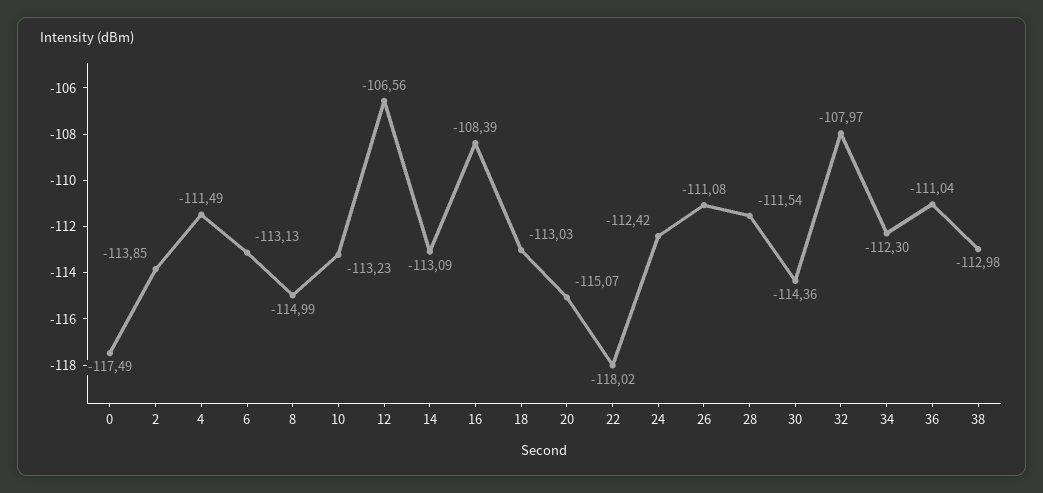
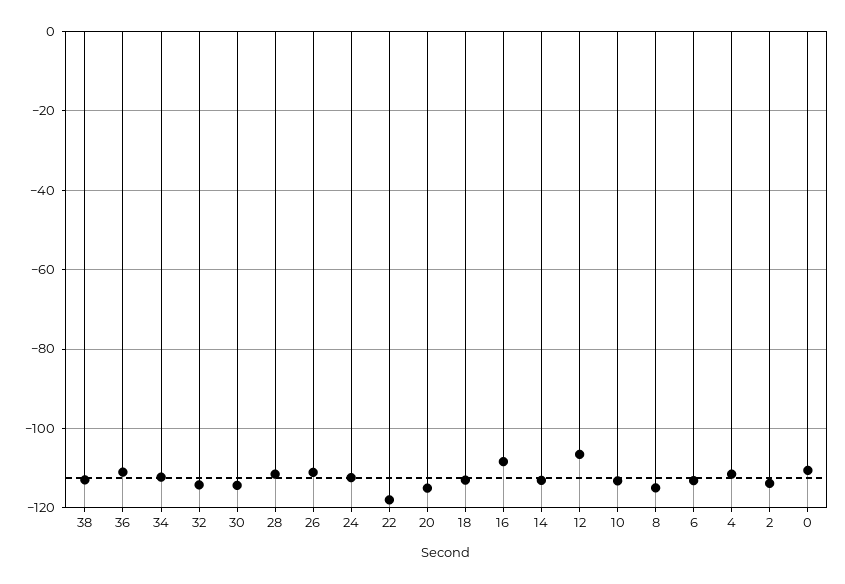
  {
-   "0": -117.49,
+   "0": -110,
    "2": -113.85,
    "4": -111.49,
    "6": -113.13,
    "8": -114.99,
    "10": -113.23,
    "12": -106.56,
    "14": -113.09,
    "16": -108.39,
    "18": -113.03,
    "20": -115.07,
    "22": -118.02,
    "24": -112.42,
    "26": -111.08,
    "28": -111.54,
    "30": -114.36,
-   "32": -107.97,
+   "32": -114,
    "34": -112.3,
    "36": -111.04,
    "38": -112.98
  }

